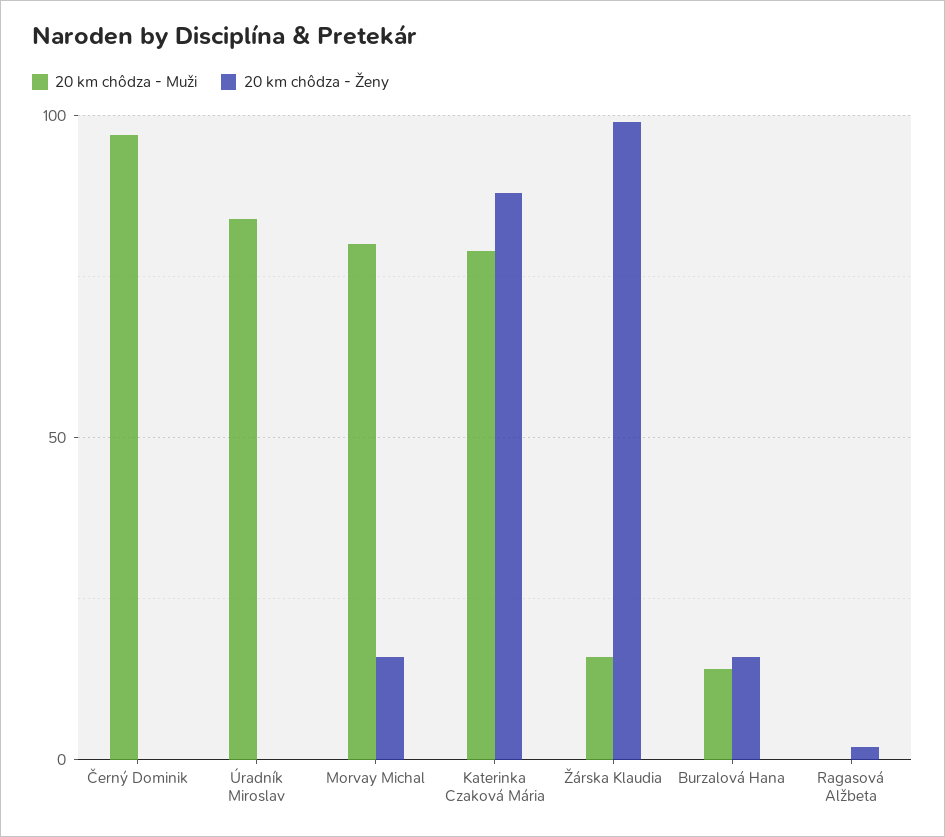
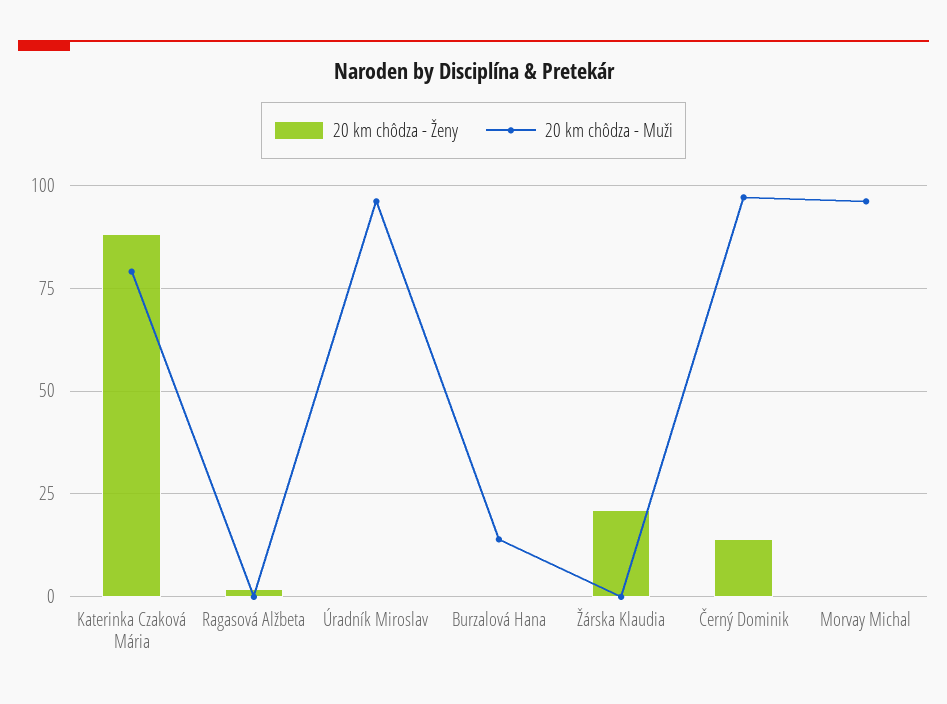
  {
    "20 km chôdza - Muži": {
      "Černý Dominik": 95,
-     "Úradník Miroslav": 85,
+     "Úradník Miroslav": 95,
-     "Morvay Michal": 80,
+     "Morvay Michal": 95,
      "Katerinka Czaková Mária": 80,
-     "Žárska Klaudia": 15,
+     "Žárska Klaudia": 0,
      "Burzalová Hana": 15,
      "Ragasová Alžbeta": 0
    },
    "20 km chôdza - Ženy": {
-     "Černý Dominik": 0,
+     "Černý Dominik": 15,
      "Úradník Miroslav": 0,
-     "Morvay Michal": 15,
+     "Morvay Michal": 0,
      "Katerinka Czaková Mária": 90,
-     "Žárska Klaudia": 100,
+     "Žárska Klaudia": 20,
-     "Burzalová Hana": 15,
+     "Burzalová Hana": 0,
      "Ragasová Alžbeta": 0
    }
  }

